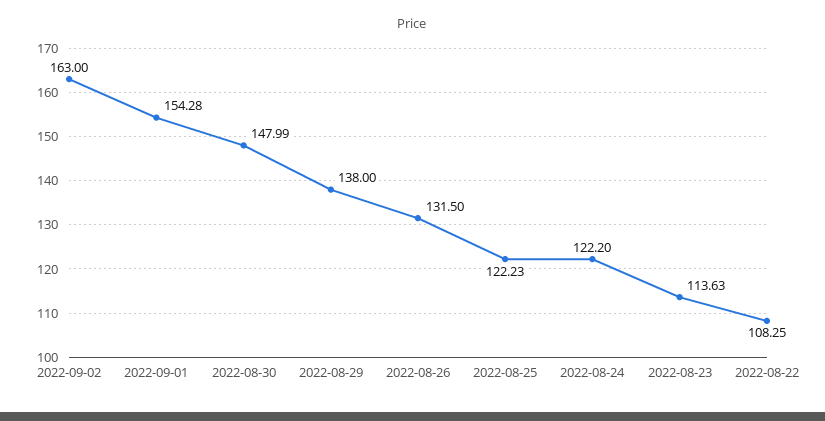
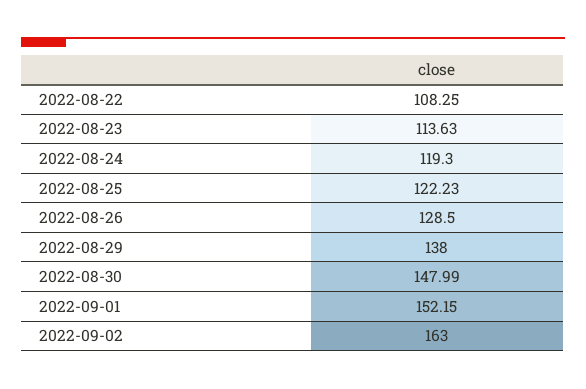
  {
    "2022-09-02": 163,
-   "2022-09-01": 154.28,
+   "2022-09-01": 152.15,
    "2022-08-30": 147.99,
    "2022-08-29": 138,
-   "2022-08-26": 131.5,
+   "2022-08-26": 128.5,
    "2022-08-25": 122.23,
-   "2022-08-24": 122.2,
+   "2022-08-24": 119.3,
    "2022-08-23": 113.63,
    "2022-08-22": 108.25
  }

